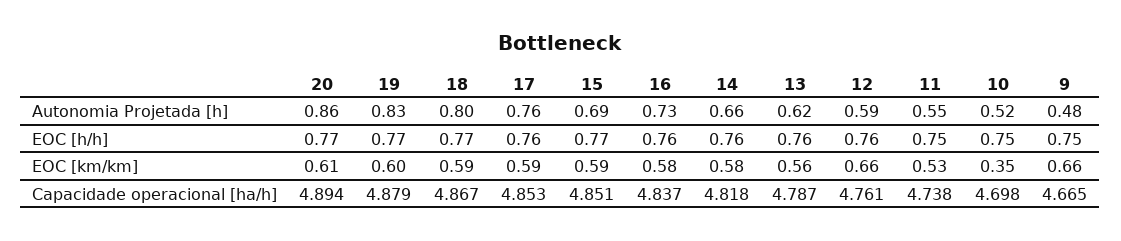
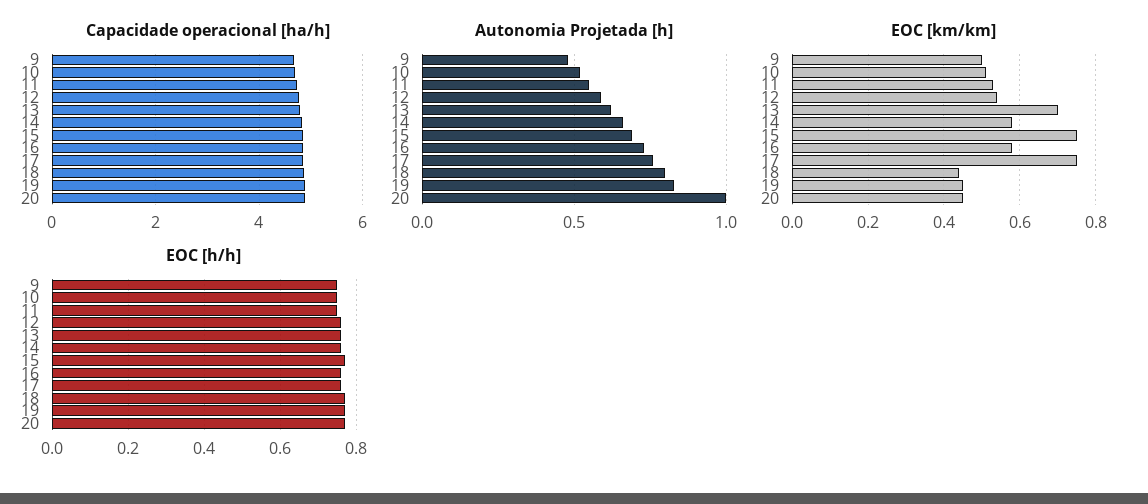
  {
    "Autonomia Projetada [h]": {
-     "20": 0.86,
+     "20": 1,
      "19": 0.83,
      "18": 0.8,
      "17": 0.76,
      "15": 0.69,
      "16": 0.73,
      "14": 0.66,
      "13": 0.62,
      "12": 0.59,
      "11": 0.55,
      "10": 0.52,
      "9": 0.48
    },
    "EOC [h/h]": {
      "20": 0.77,
      "19": 0.77,
      "18": 0.77,
      "17": 0.76,
      "15": 0.77,
      "16": 0.76,
      "14": 0.76,
      "13": 0.76,
      "12": 0.76,
      "11": 0.75,
      "10": 0.75,
      "9": 0.75
    },
    "EOC [km/km]": {
-     "20": 0.61,
+     "20": 0.45,
-     "19": 0.6,
+     "19": 0.45,
-     "18": 0.59,
+     "18": 0.45,
-     "17": 0.59,
+     "17": 0.75,
-     "15": 0.59,
+     "15": 0.75,
      "16": 0.58,
      "14": 0.58,
-     "13": 0.56,
+     "13": 0.7,
-     "12": 0.66,
+     "12": 0.55,
      "11": 0.53,
-     "10": 0.35,
+     "10": 0.5,
-     "9": 0.66
+     "9": 0.5
    },
    "Capacidade operacional [ha/h]": {
      "20": 4.894,
      "19": 4.879,
      "18": 4.867,
      "17": 4.853,
      "15": 4.851,
      "16": 4.837,
      "14": 4.818,
      "13": 4.787,
      "12": 4.761,
      "11": 4.738,
      "10": 4.698,
      "9": 4.665
    }
  }

